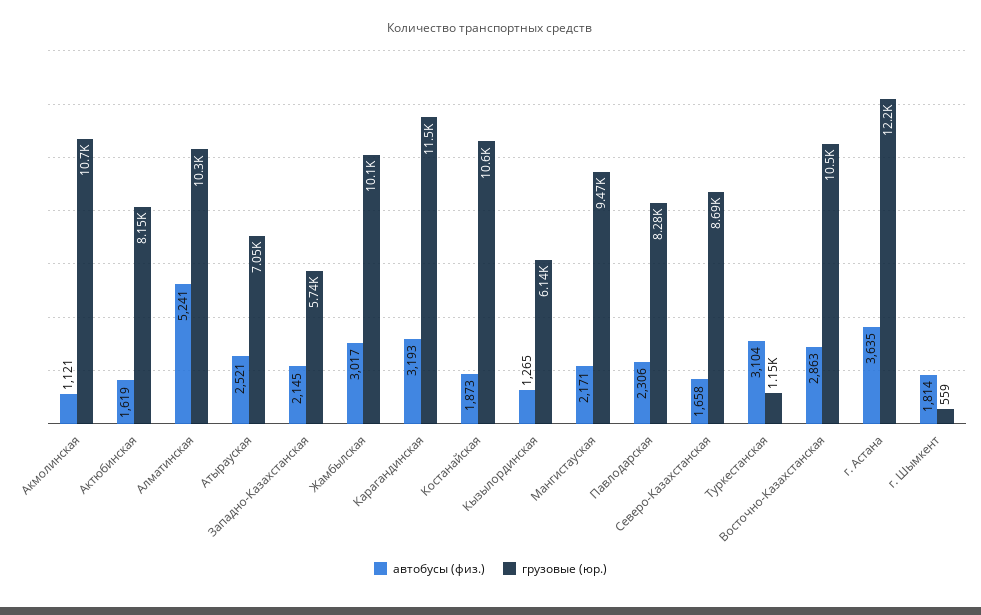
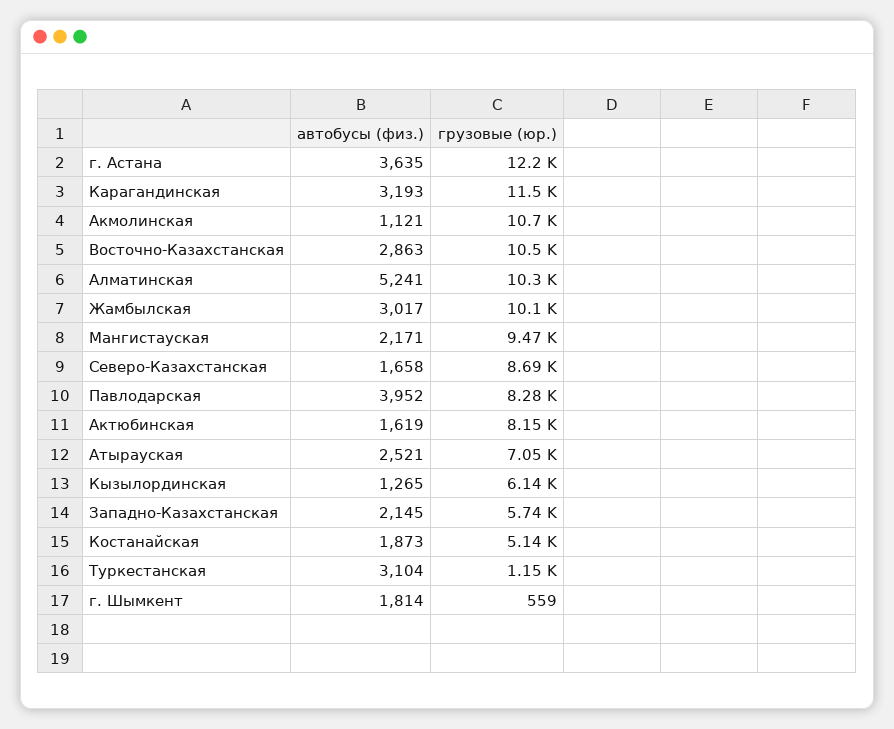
  {
    "автобусы (физ.)": {
      "Акмолинская": 1121,
      "Актюбинская": 1619,
      "Алматинская": 5241,
      "Атырауская": 2521,
      "Западно-Казахстанская": 2145,
      "Жамбылская": 3017,
      "Карагандинская": 3193,
      "Костанайская": 1873,
      "Кызылординская": 1265,
      "Мангистауская": 2171,
-     "Павлодарская": 2306,
+     "Павлодарская": 3952,
      "Северо-Казахстанская": 1658,
      "Туркестанская": 3104,
      "Восточно-Казахстанская": 2863,
      "г. Астана": 3635,
      "г. Шымкент": 1814
    },
    "грузовые (юр.)": {
      "Акмолинская": 10700,
      "Актюбинская": 8150,
      "Алматинская": 10300,
      "Атырауская": 7050,
      "Западно-Казахстанская": 5740,
      "Жамбылская": 10100,
      "Карагандинская": 11500,
-     "Костанайская": 10600,
+     "Костанайская": 5140,
      "Кызылординская": 6140,
      "Мангистауская": 9470,
      "Павлодарская": 8280,
      "Северо-Казахстанская": 8690,
      "Туркестанская": 1150,
      "Восточно-Казахстанская": 10500,
      "г. Астана": 12200,
      "г. Шымкент": 559
    }
  }

